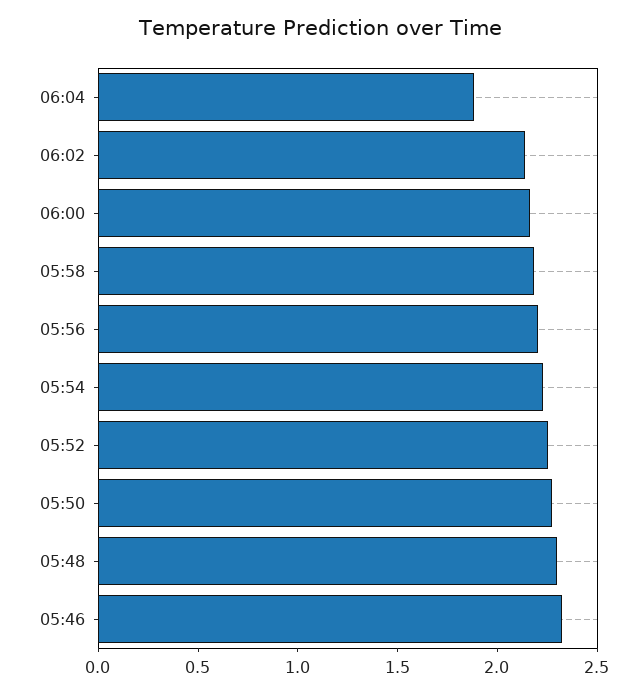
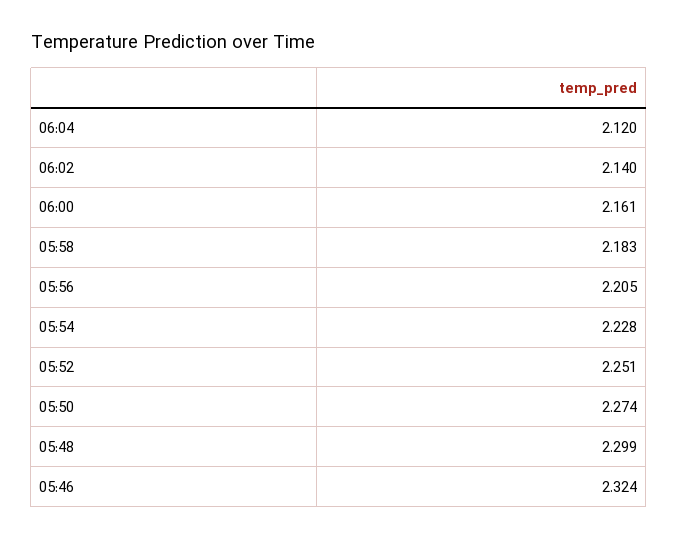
  {
-   "06:04": 1.9,
+   "06:04": 2.12,
    "06:02": 2.14,
    "06:00": 2.161,
    "05:58": 2.183,
    "05:56": 2.205,
    "05:54": 2.228,
    "05:52": 2.251,
    "05:50": 2.274,
    "05:48": 2.299,
    "05:46": 2.324
  }

